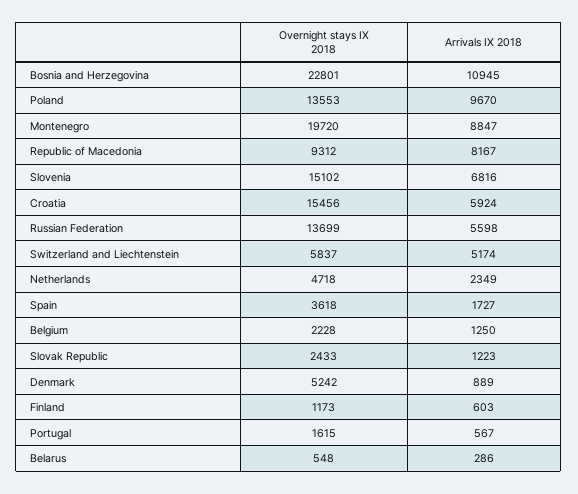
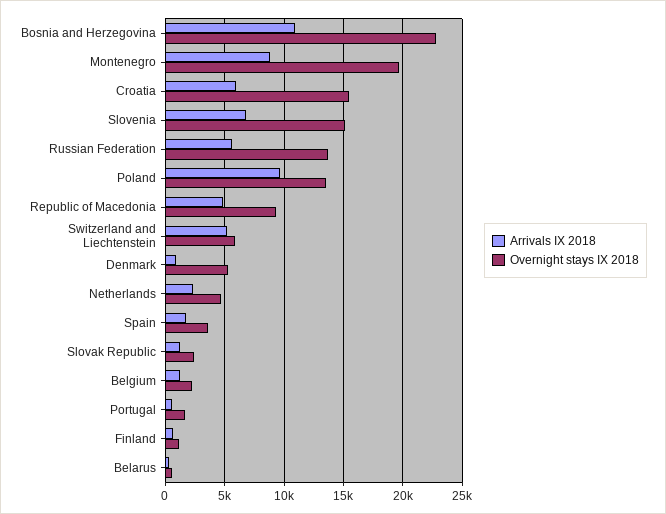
  {
    "Overnight stays IX 2018": {
      "Bosnia and Herzegovina": 22801,
      "Poland": 13553,
      "Montenegro": 19720,
      "Republic of Macedonia": 9312,
      "Slovenia": 15102,
      "Croatia": 15456,
      "Russian Federation": 13699,
      "Switzerland and Liechtenstein": 5837,
      "Netherlands": 4718,
      "Spain": 3618,
      "Belgium": 2228,
      "Slovak Republic": 2433,
      "Denmark": 5242,
      "Finland": 1173,
      "Portugal": 1615,
      "Belarus": 548
    },
    "Arrivals IX 2018": {
      "Bosnia and Herzegovina": 10945,
      "Poland": 9670,
      "Montenegro": 8847,
-     "Republic of Macedonia": 8167,
+     "Republic of Macedonia": 5000,
      "Slovenia": 6816,
      "Croatia": 5924,
      "Russian Federation": 5598,
      "Switzerland and Liechtenstein": 5174,
      "Netherlands": 2349,
      "Spain": 1727,
      "Belgium": 1250,
      "Slovak Republic": 1223,
      "Denmark": 889,
      "Finland": 603,
      "Portugal": 567,
      "Belarus": 286
    }
  }

